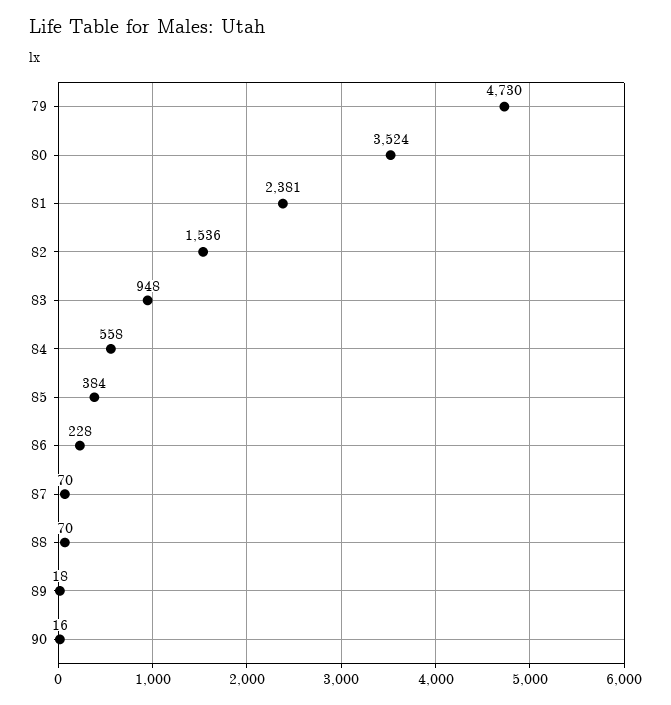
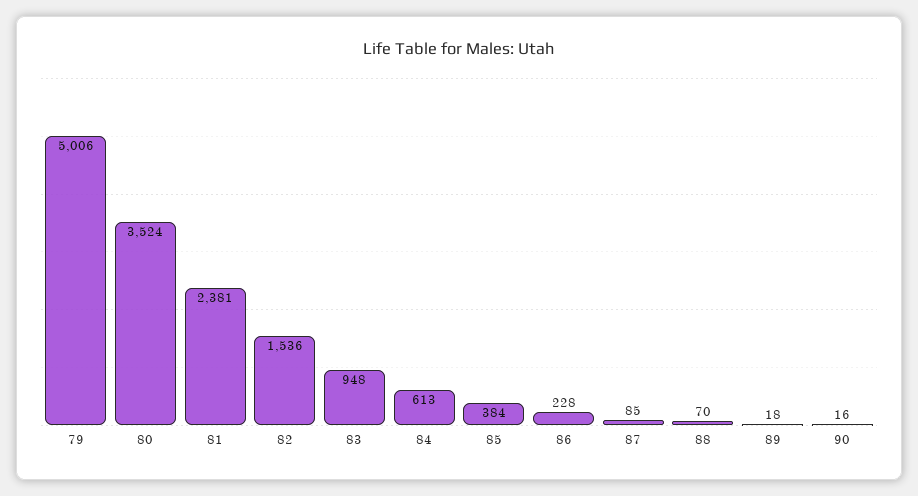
  {
-   "79": 4730,
+   "79": 5006,
    "80": 3524,
    "81": 2381,
    "82": 1536,
    "83": 948,
-   "84": 558,
+   "84": 613,
    "85": 384,
    "86": 228,
-   "87": 70,
+   "87": 85,
    "88": 70,
    "89": 18,
    "90": 16
  }

